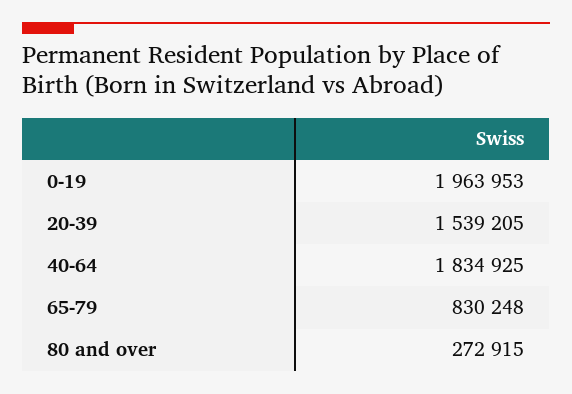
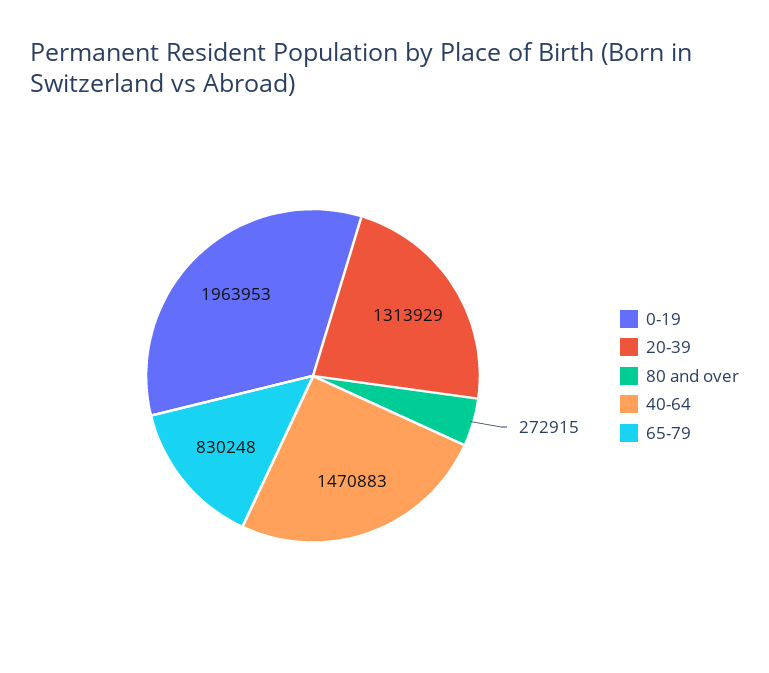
  {
    "0-19": 1963953,
-   "20-39": 1539205,
+   "20-39": 1313929,
-   "40-64": 1834925,
+   "40-64": 1470883,
    "65-79": 830248,
    "80 and over": 272915
  }

